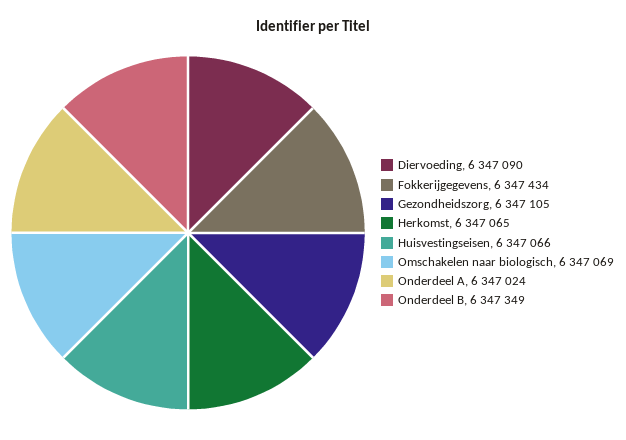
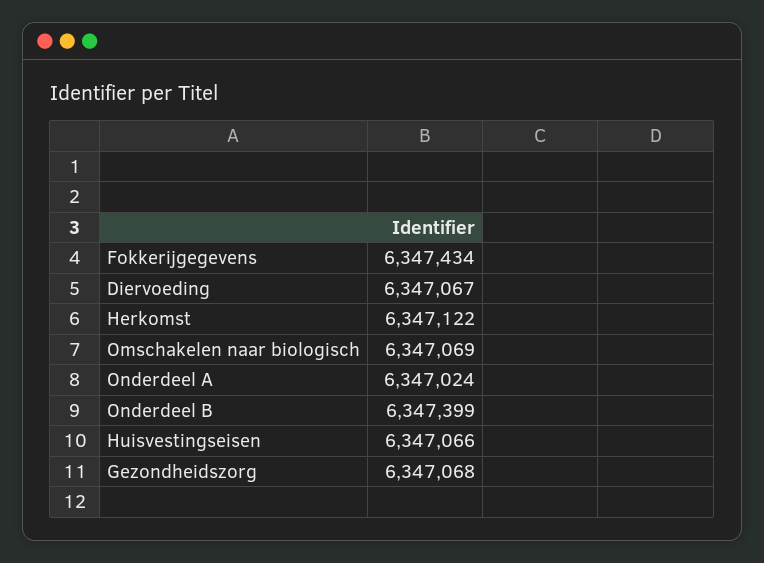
  {
-   "Diervoeding": 6347090,
+   "Diervoeding": 6347067,
    "Fokkerijgegevens": 6347434,
-   "Gezondheidszorg": 6347105,
+   "Gezondheidszorg": 6347068,
-   "Herkomst": 6347065,
+   "Herkomst": 6347122,
    "Huisvestingseisen": 6347066,
    "Omschakelen naar biologisch": 6347069,
    "Onderdeel A": 6347024,
-   "Onderdeel B": 6347349
+   "Onderdeel B": 6347399
  }

